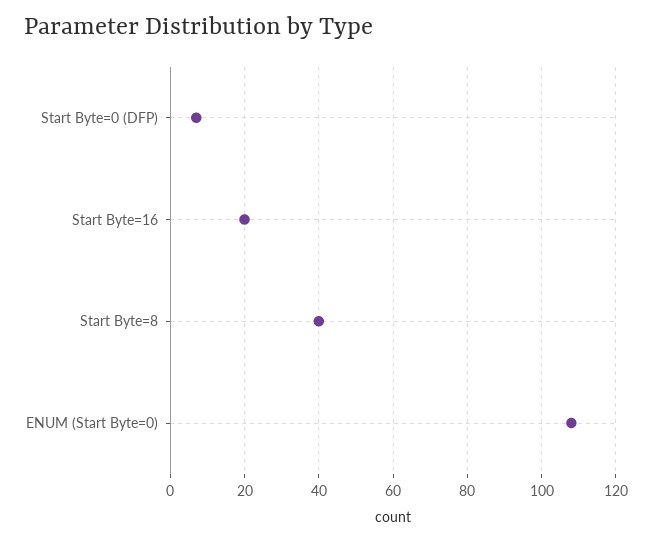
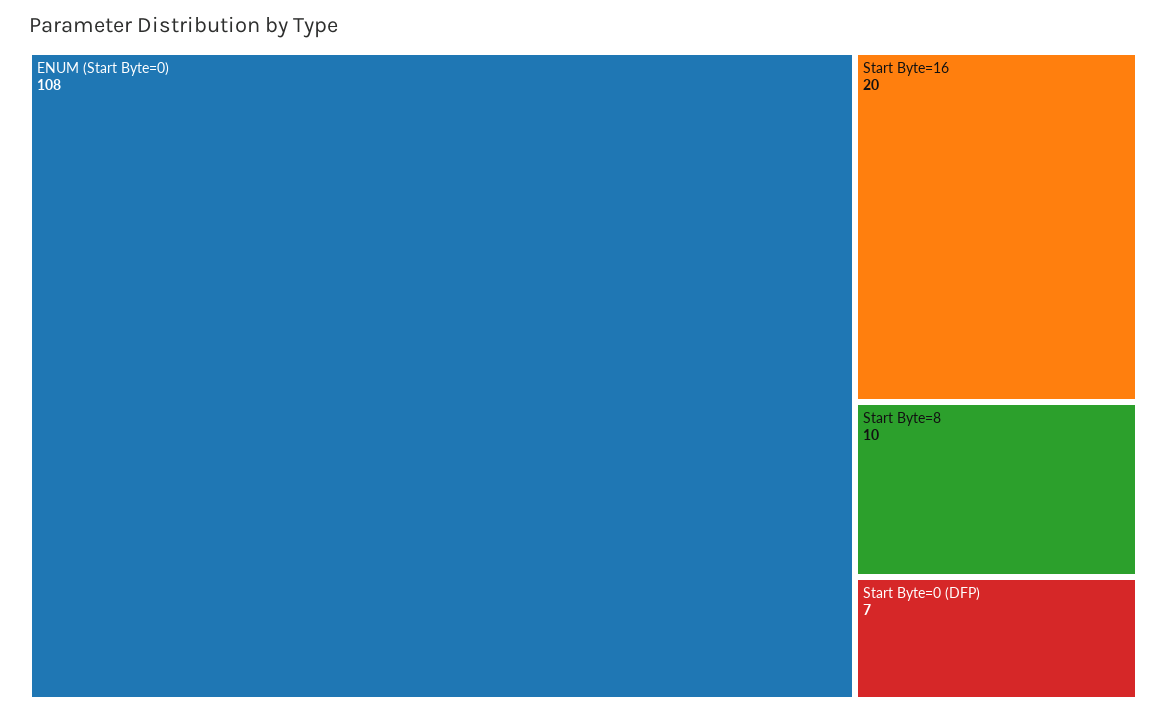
  {
    "Start Byte=0 (DFP)": 7,
    "Start Byte=16": 20,
-   "Start Byte=8": 40,
+   "Start Byte=8": 10,
    "ENUM (Start Byte=0)": 108
  }

